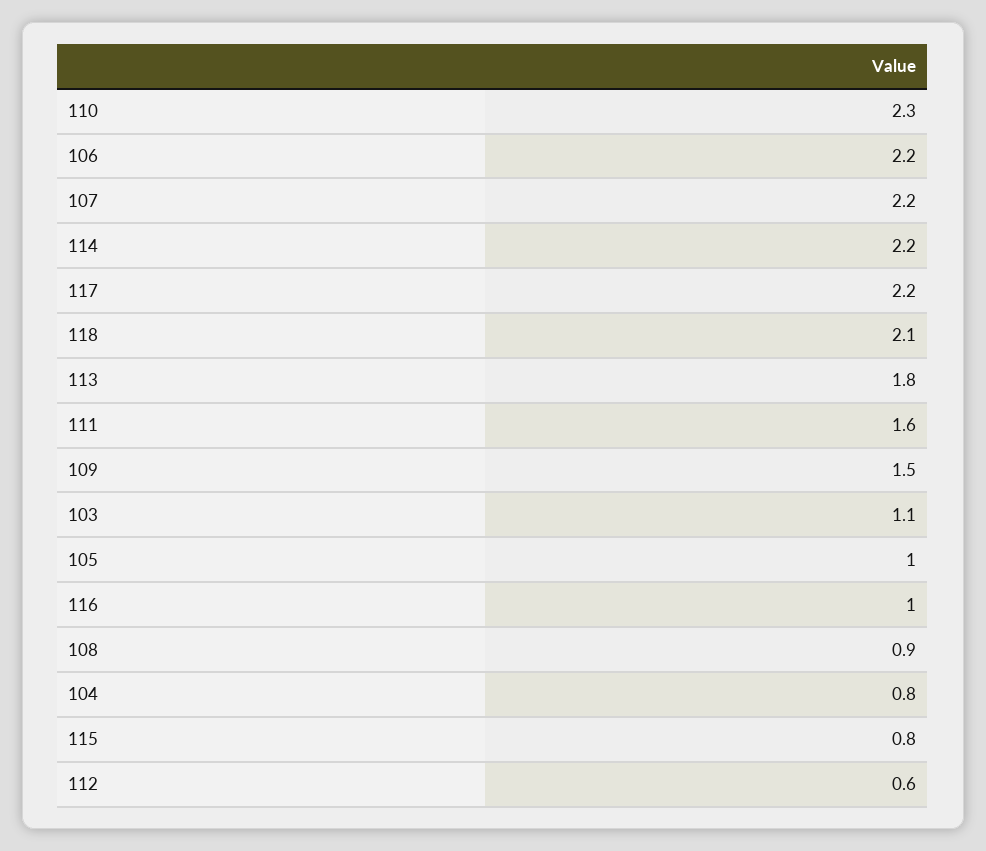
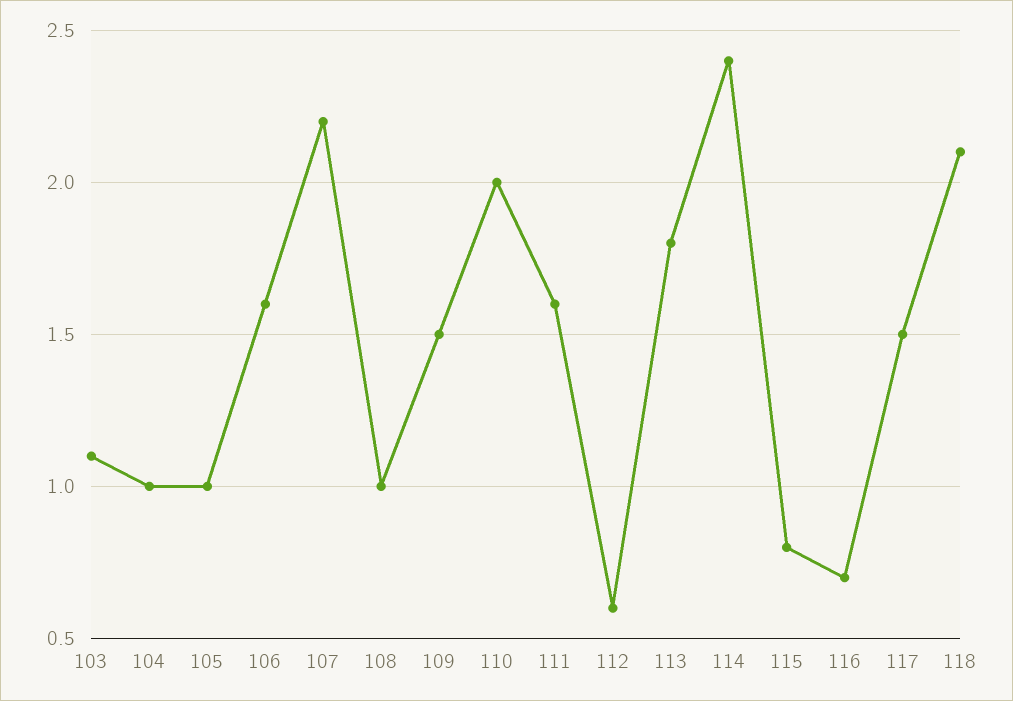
  {
-   "110": 2.3,
+   "110": 2,
-   "106": 2.2,
+   "106": 1.6,
    "107": 2.2,
-   "114": 2.2,
+   "114": 2.4,
-   "117": 2.2,
+   "117": 1.5,
    "118": 2.1,
    "113": 1.8,
    "111": 1.6,
    "109": 1.5,
    "103": 1.1,
    "105": 1,
-   "116": 1,
+   "116": 0.7,
-   "108": 0.9,
+   "108": 1,
-   "104": 0.8,
+   "104": 1,
    "115": 0.8,
    "112": 0.6
  }

